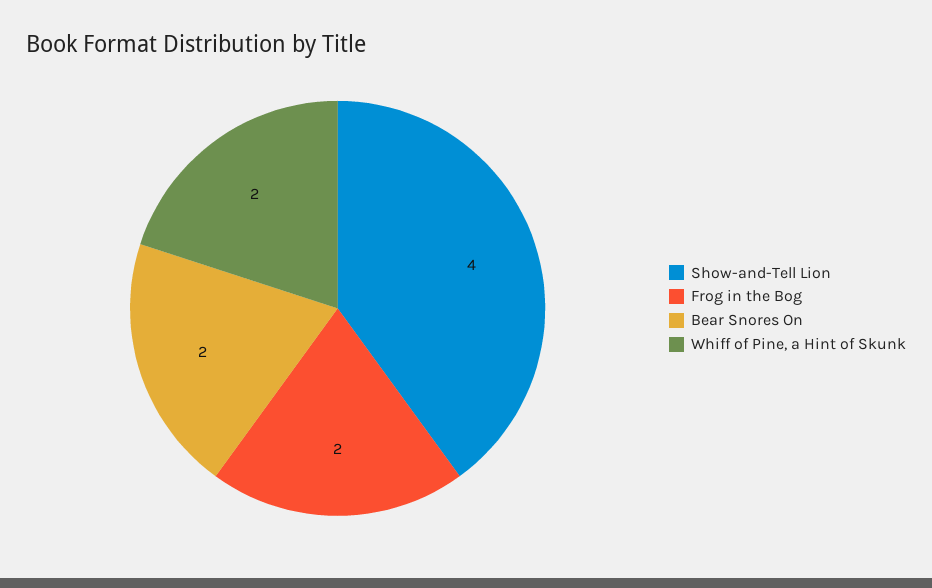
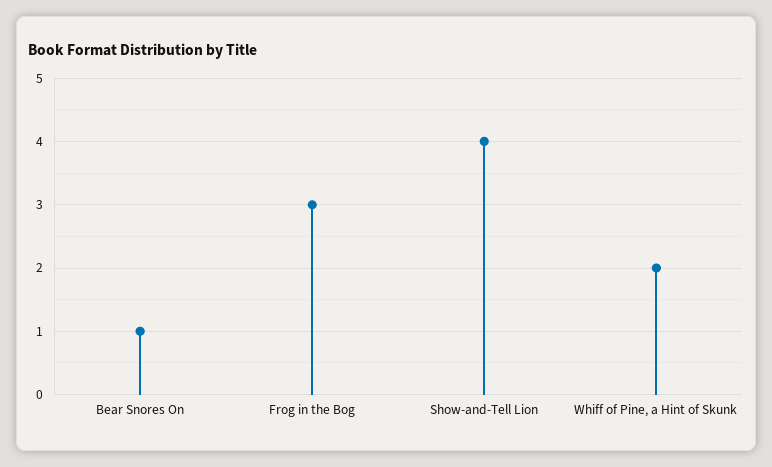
  {
    "Show-and-Tell Lion": 4,
-   "Frog in the Bog": 2,
+   "Frog in the Bog": 3,
-   "Bear Snores On": 2,
+   "Bear Snores On": 1,
    "Whiff of Pine, a Hint of Skunk": 2
  }

